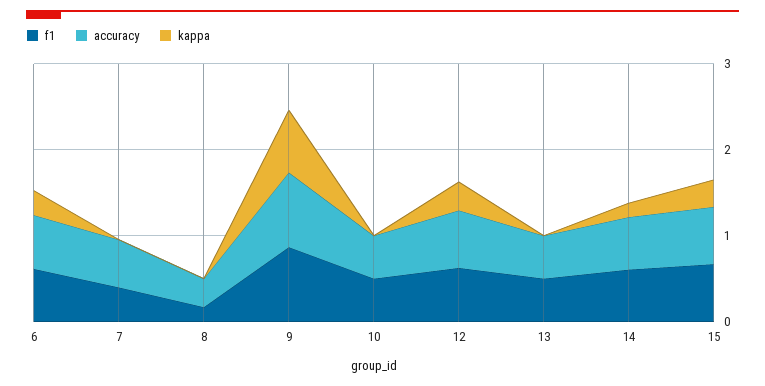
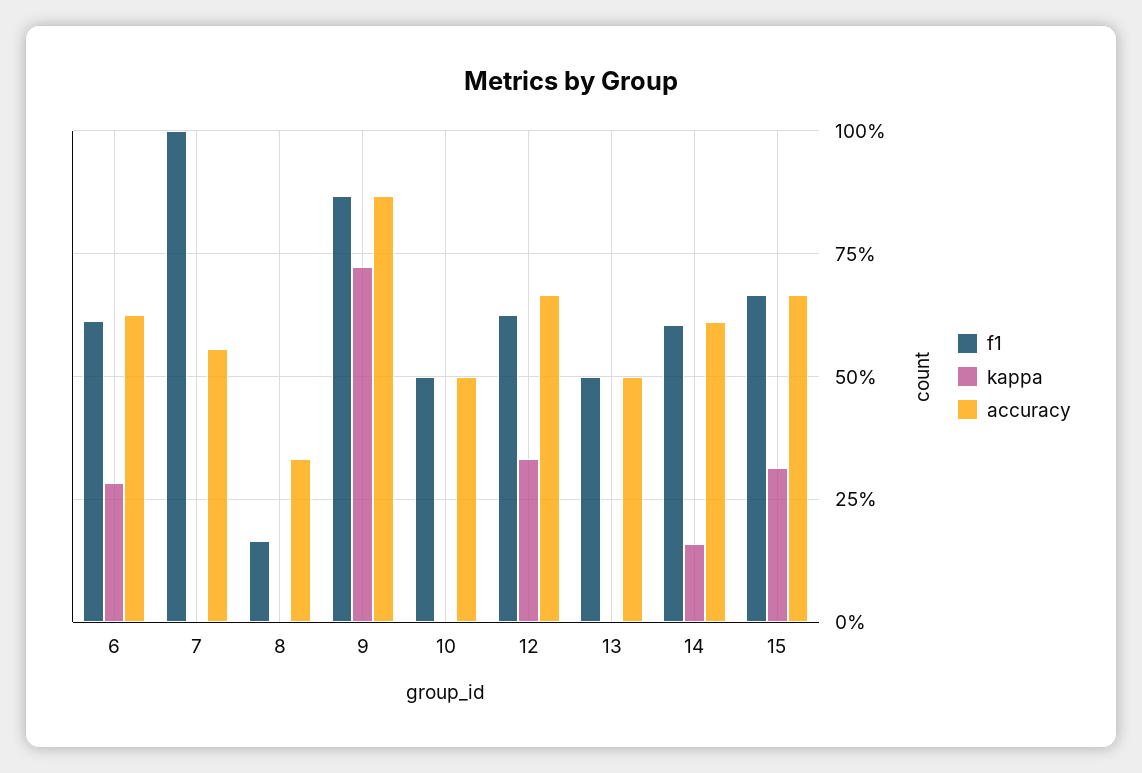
  {
    "f1": {
      "6": 0.625,
-     "7": 0.4,
+     "7": 1,
      "8": 0.175,
      "9": 0.875,
      "10": 0.5,
      "12": 0.625,
      "13": 0.5,
      "14": 0.6,
      "15": 0.675
    },
    "accuracy": {
      "6": 0.625,
      "7": 0.55,
      "8": 0.325,
      "9": 0.875,
      "10": 0.5,
      "12": 0.675,
      "13": 0.5,
      "14": 0.6,
      "15": 0.675
    },
    "kappa": {
      "6": 0.275,
      "7": 0,
      "8": 0,
      "9": 0.725,
      "10": 0,
      "12": 0.325,
      "13": 0,
      "14": 0.15,
      "15": 0.325
    }
  }

